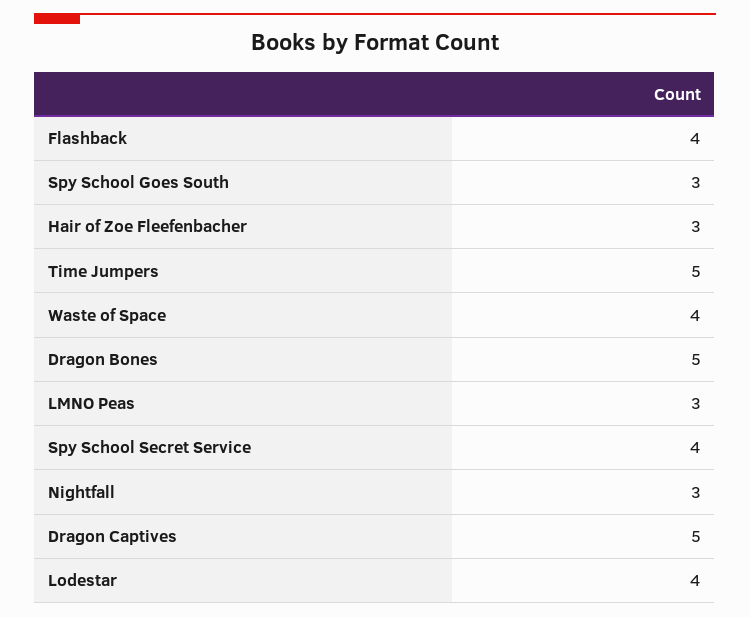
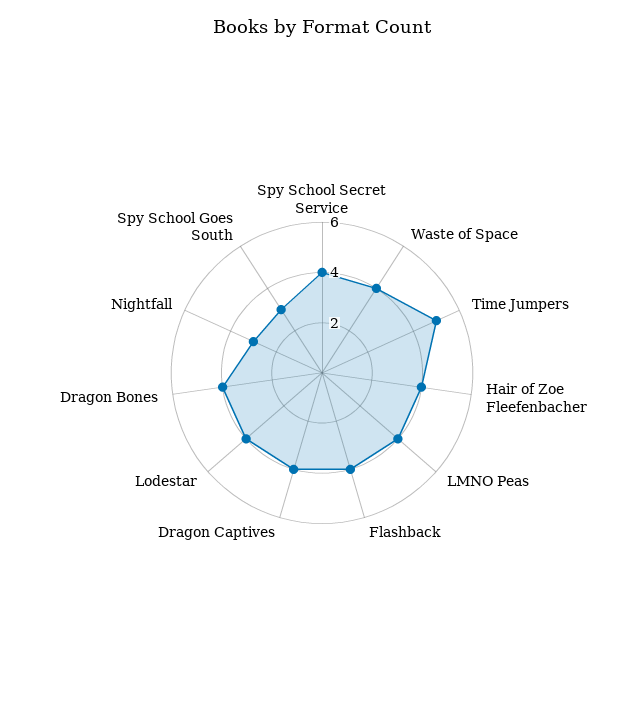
  {
    "Flashback": 4,
    "Spy School Goes South": 3,
-   "Hair of Zoe Fleefenbacher": 3,
+   "Hair of Zoe Fleefenbacher": 4,
    "Time Jumpers": 5,
    "Waste of Space": 4,
-   "Dragon Bones": 5,
+   "Dragon Bones": 4,
-   "LMNO Peas": 3,
+   "LMNO Peas": 4,
    "Spy School Secret Service": 4,
    "Nightfall": 3,
-   "Dragon Captives": 5,
+   "Dragon Captives": 4,
    "Lodestar": 4
  }

